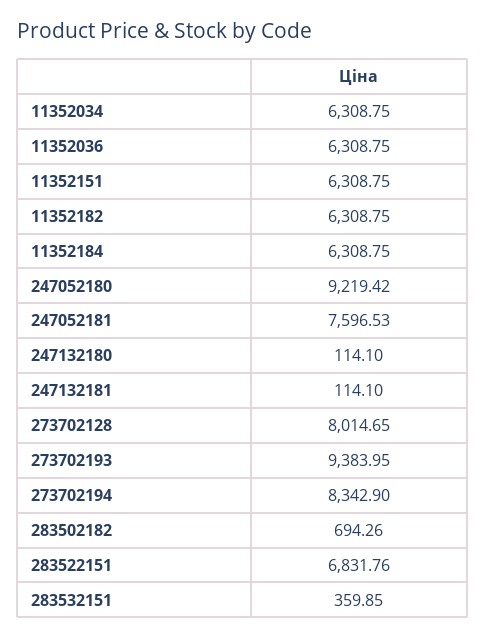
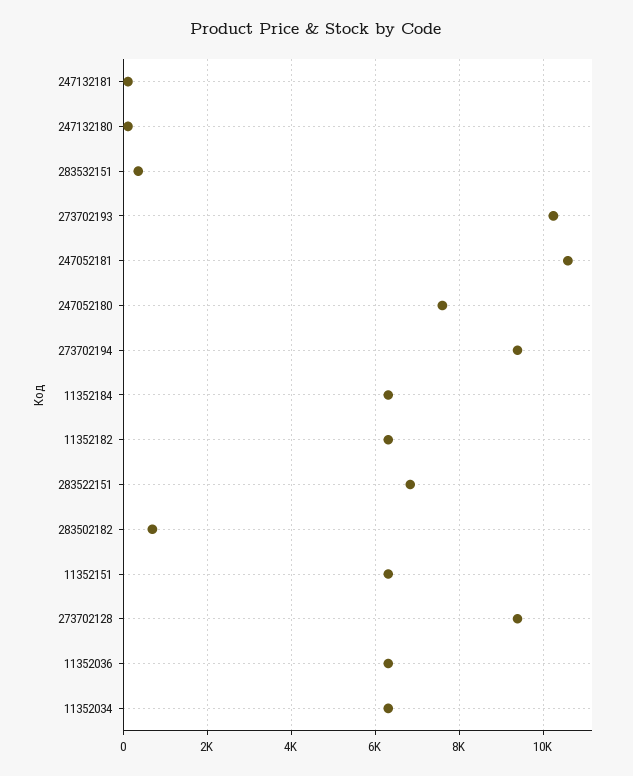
  {
    "11352034": 6308.75,
    "11352036": 6308.75,
    "11352151": 6308.75,
    "11352182": 6308.75,
    "11352184": 6308.75,
-   "247052180": 9219.42,
+   "247052180": 7600,
-   "247052181": 7596.53,
+   "247052181": 10600,
    "247132180": 114.1,
    "247132181": 114.1,
-   "273702128": 8014.65,
+   "273702128": 9400,
-   "273702193": 9383.95,
+   "273702193": 10200,
-   "273702194": 8342.9,
+   "273702194": 9400,
    "283502182": 694.26,
    "283522151": 6831.76,
    "283532151": 359.85
  }

